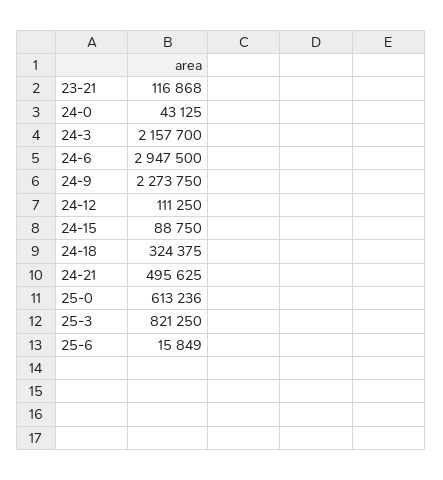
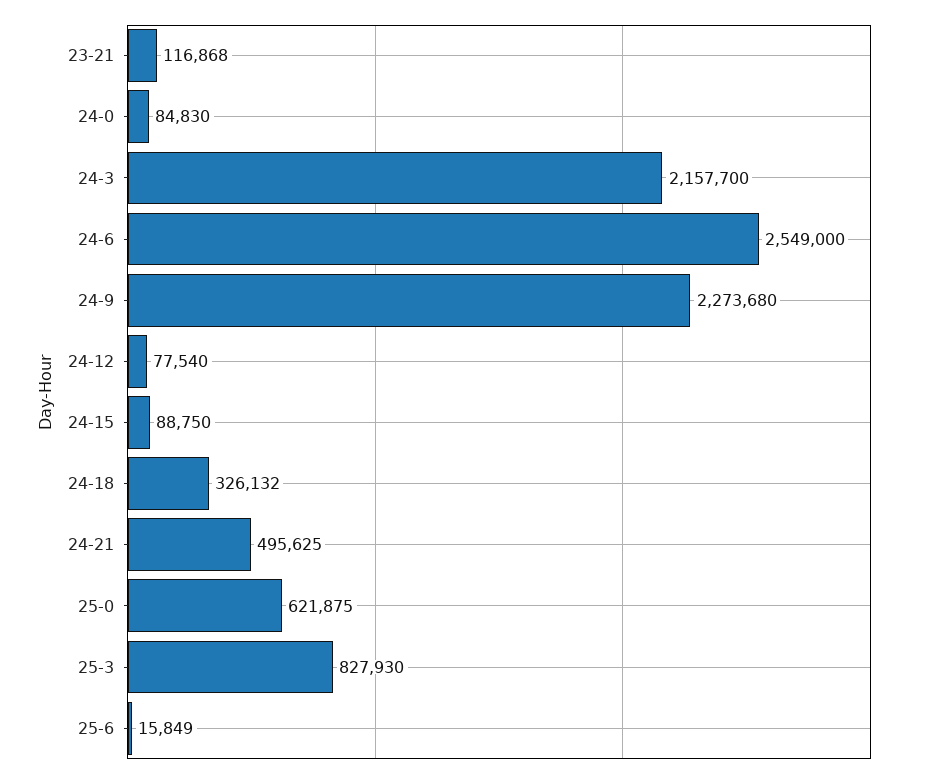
  {
    "23-21": 116868,
-   "24-0": 43125,
+   "24-0": 84830,
    "24-3": 2157700,
-   "24-6": 2947500,
+   "24-6": 2549000,
-   "24-9": 2273750,
+   "24-9": 2273680,
-   "24-12": 111250,
+   "24-12": 77540,
    "24-15": 88750,
-   "24-18": 324375,
+   "24-18": 326132,
    "24-21": 495625,
-   "25-0": 613236,
+   "25-0": 621875,
-   "25-3": 821250,
+   "25-3": 827930,
    "25-6": 15849
  }

